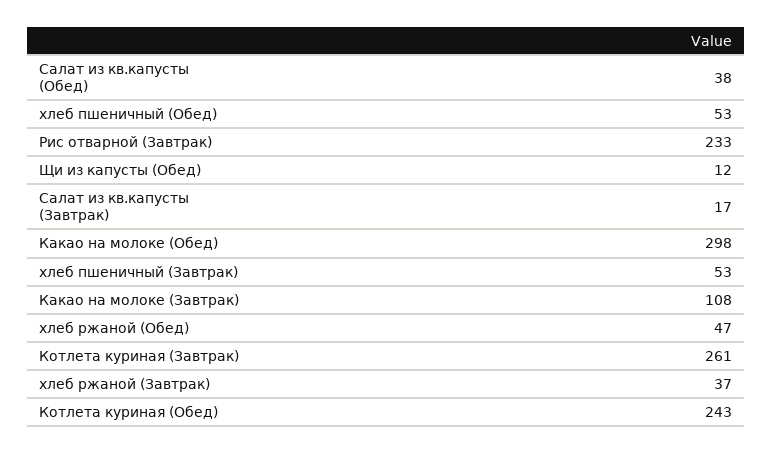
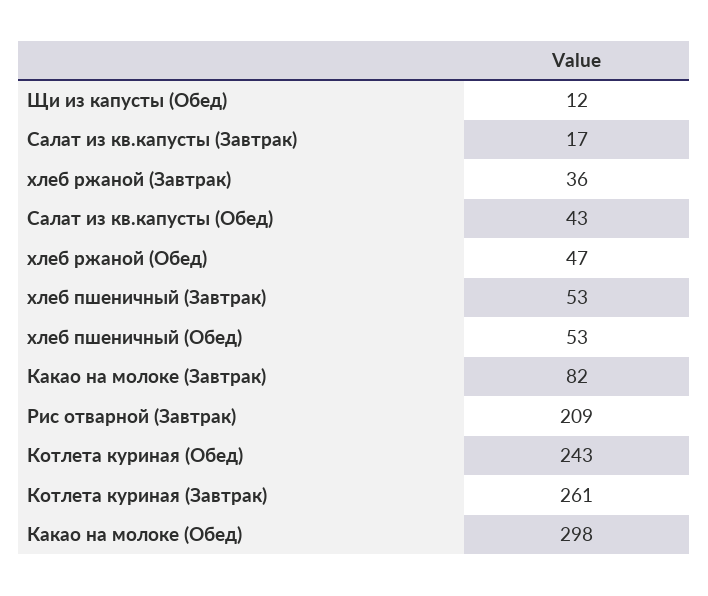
  {
-   "Салат из кв.капусты (Обед)": 38,
+   "Салат из кв.капусты (Обед)": 43,
    "хлеб пшеничный (Обед)": 53,
-   "Рис отварной (Завтрак)": 233,
+   "Рис отварной (Завтрак)": 209,
    "Щи из капусты (Обед)": 12,
    "Салат из кв.капусты (Завтрак)": 17,
    "Какао на молоке (Обед)": 298,
    "хлеб пшеничный (Завтрак)": 53,
-   "Какао на молоке (Завтрак)": 108,
+   "Какао на молоке (Завтрак)": 82,
    "хлеб ржаной (Обед)": 47,
    "Котлета куриная (Завтрак)": 261,
-   "хлеб ржаной (Завтрак)": 37,
+   "хлеб ржаной (Завтрак)": 36,
    "Котлета куриная (Обед)": 243
  }

